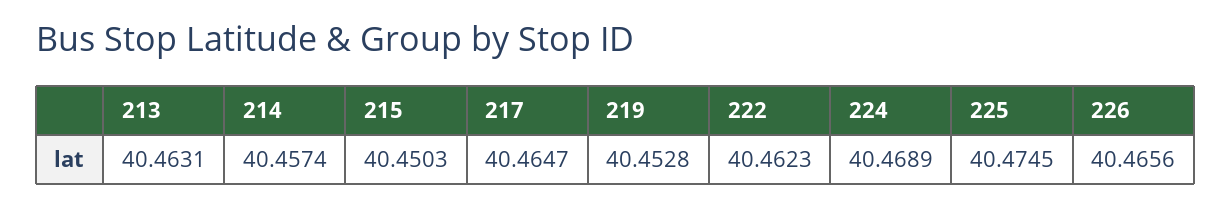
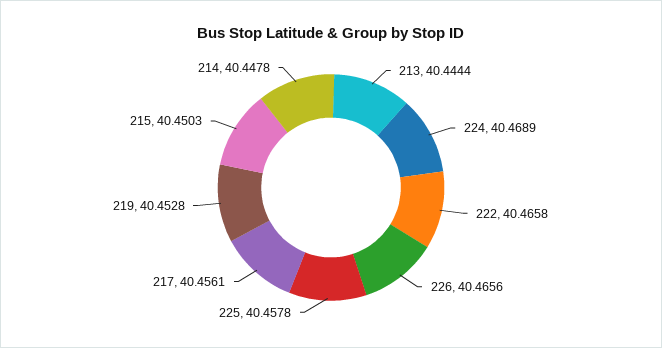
  {
-   "213": 40.4631,
+   "213": 40.4444,
-   "214": 40.4574,
+   "214": 40.4478,
    "215": 40.4503,
-   "217": 40.4647,
+   "217": 40.4561,
    "219": 40.4528,
-   "222": 40.4623,
+   "222": 40.4658,
    "224": 40.4689,
-   "225": 40.4745,
+   "225": 40.4578,
    "226": 40.4656
  }

